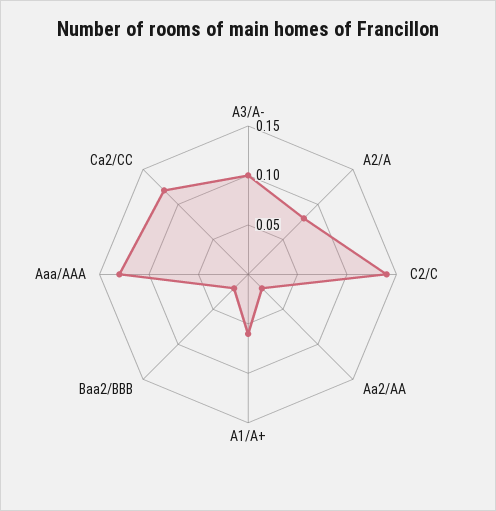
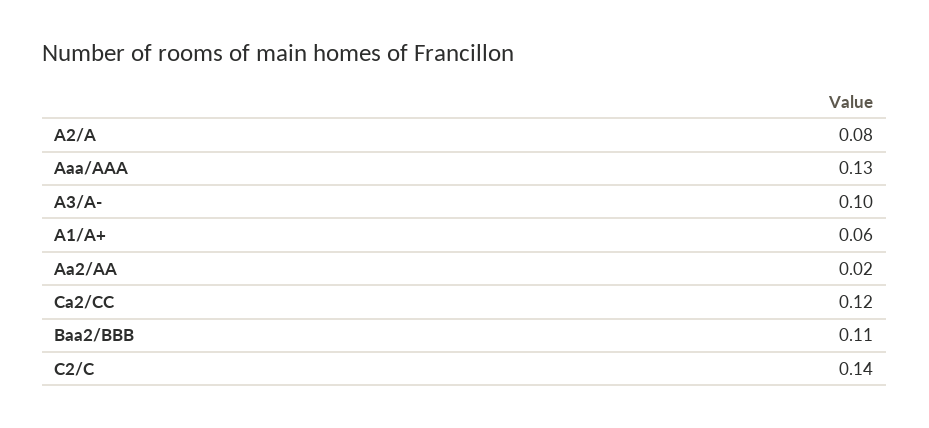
  {
    "A3/A-": 0.1,
    "A2/A": 0.08,
    "C2/C": 0.14,
    "Aa2/AA": 0.02,
    "A1/A+": 0.06,
-   "Baa2/BBB": 0.02,
+   "Baa2/BBB": 0.11,
    "Aaa/AAA": 0.13,
    "Ca2/CC": 0.12
  }

